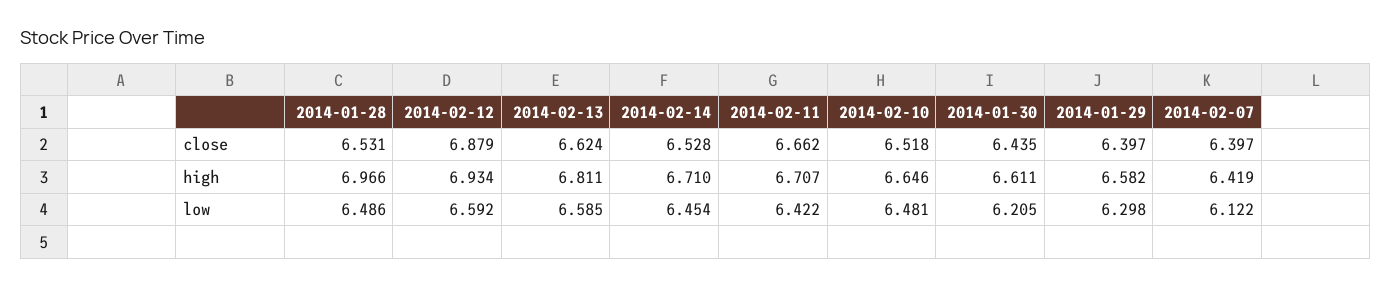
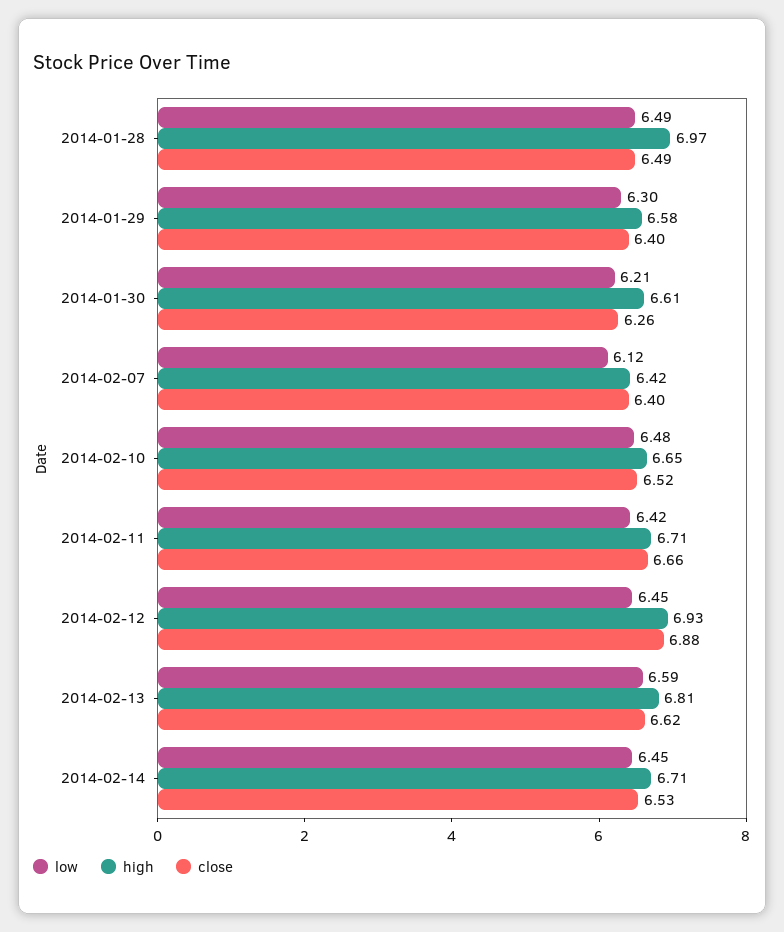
  {
    "close": {
-     "2014-01-28": 6.531,
+     "2014-01-28": 6.49,
      "2014-02-12": 6.879,
      "2014-02-13": 6.624,
      "2014-02-14": 6.528,
      "2014-02-11": 6.662,
      "2014-02-10": 6.518,
-     "2014-01-30": 6.435,
+     "2014-01-30": 6.26,
      "2014-01-29": 6.397,
      "2014-02-07": 6.397
    },
    "high": {
      "2014-01-28": 6.966,
      "2014-02-12": 6.934,
      "2014-02-13": 6.811,
      "2014-02-14": 6.71,
      "2014-02-11": 6.707,
      "2014-02-10": 6.646,
      "2014-01-30": 6.611,
      "2014-01-29": 6.582,
      "2014-02-07": 6.419
    },
    "low": {
      "2014-01-28": 6.486,
-     "2014-02-12": 6.592,
+     "2014-02-12": 6.45,
      "2014-02-13": 6.585,
      "2014-02-14": 6.454,
      "2014-02-11": 6.422,
      "2014-02-10": 6.481,
      "2014-01-30": 6.205,
      "2014-01-29": 6.298,
      "2014-02-07": 6.122
    }
  }

